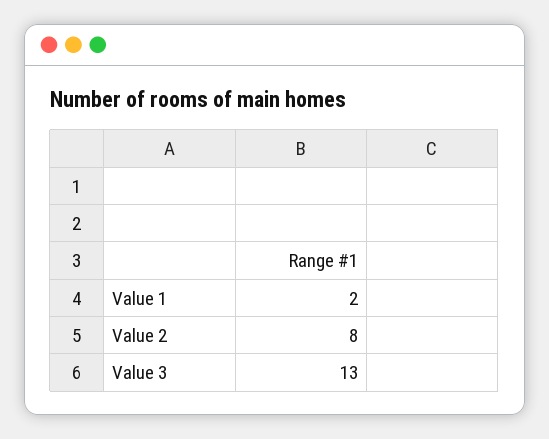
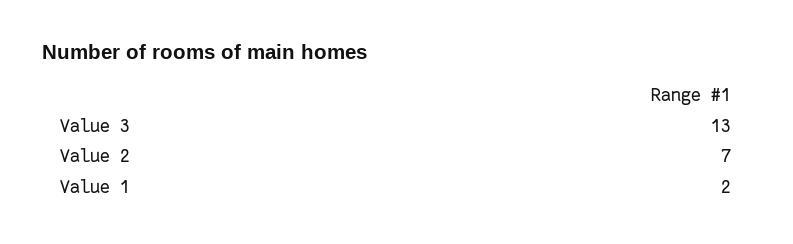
  {
    "Value 1": 2,
-   "Value 2": 8,
+   "Value 2": 7,
    "Value 3": 13
  }

